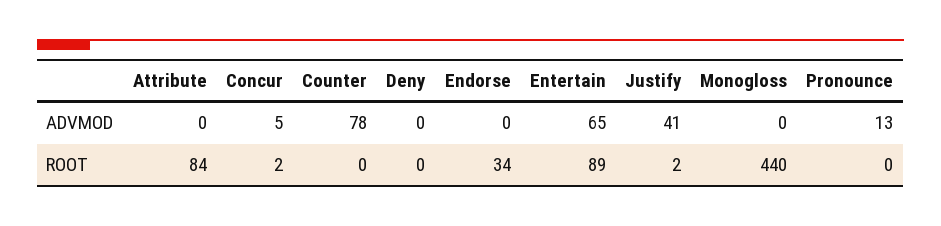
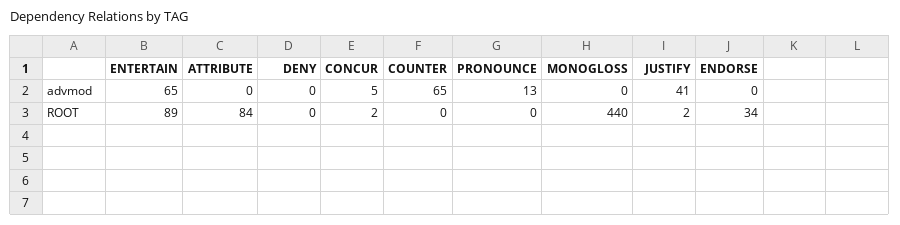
  {
    "Attribute": {
      "ADVMOD": 0,
      "ROOT": 84
    },
    "Concur": {
      "ADVMOD": 5,
      "ROOT": 2
    },
    "Counter": {
-     "ADVMOD": 78,
+     "ADVMOD": 65,
      "ROOT": 0
    },
    "Deny": {
      "ADVMOD": 0,
      "ROOT": 0
    },
    "Endorse": {
      "ADVMOD": 0,
      "ROOT": 34
    },
    "Entertain": {
      "ADVMOD": 65,
      "ROOT": 89
    },
    "Justify": {
      "ADVMOD": 41,
      "ROOT": 2
    },
    "Monogloss": {
      "ADVMOD": 0,
      "ROOT": 440
    },
    "Pronounce": {
      "ADVMOD": 13,
      "ROOT": 0
    }
  }

